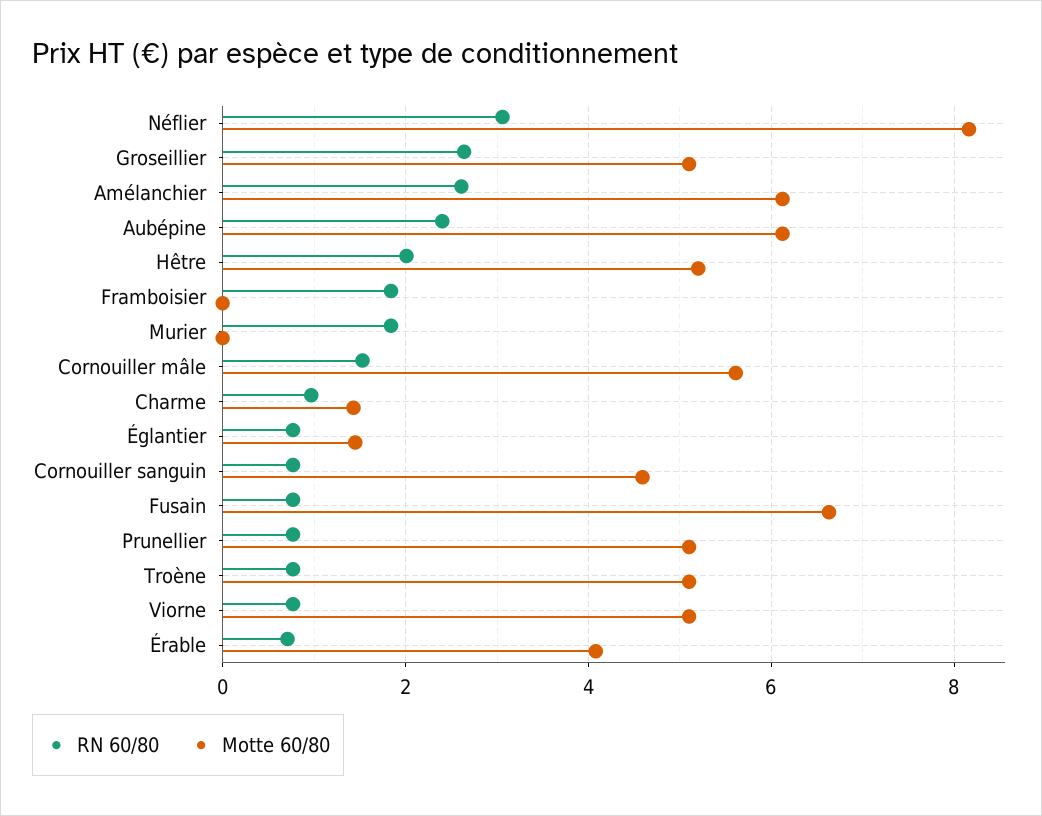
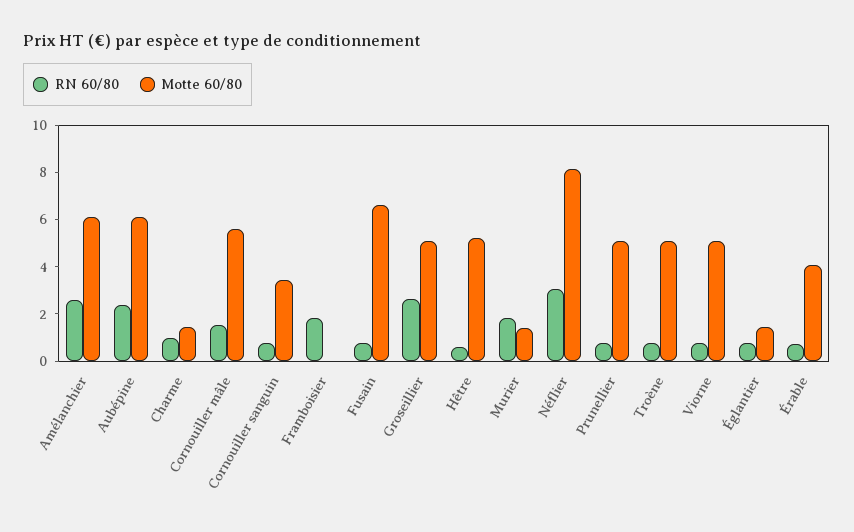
  {
    "RN 60/80": {
      "Néflier": 3,
      "Groseillier": 2.6,
      "Amélanchier": 2.6,
      "Aubépine": 2.4,
-     "Hêtre": 2,
+     "Hêtre": 0.5,
      "Framboisier": 1.8,
      "Murier": 1.8,
      "Cornouiller mâle": 1.6,
      "Charme": 1,
      "Églantier": 0.8,
      "Cornouiller sanguin": 0.8,
      "Fusain": 0.8,
      "Prunellier": 0.8,
      "Troène": 0.8,
      "Viorne": 0.8,
      "Érable": 0.8
    },
    "Motte 60/80": {
      "Néflier": 8.2,
      "Groseillier": 5.2,
      "Amélanchier": 6.2,
      "Aubépine": 6.2,
      "Hêtre": 5.2,
      "Framboisier": 0,
-     "Murier": 0,
+     "Murier": 1.5,
      "Cornouiller mâle": 5.6,
      "Charme": 1.4,
      "Églantier": 1.4,
-     "Cornouiller sanguin": 4.6,
+     "Cornouiller sanguin": 3.5,
      "Fusain": 6.6,
      "Prunellier": 5.2,
      "Troène": 5.2,
      "Viorne": 5.2,
      "Érable": 4
    }
  }

